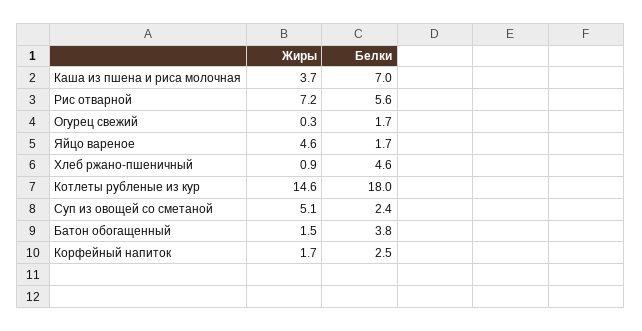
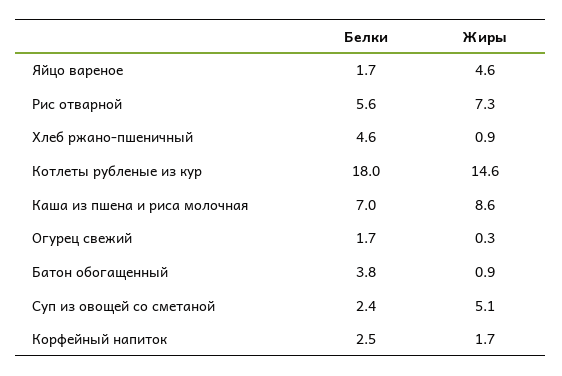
  {
    "Жиры": {
-     "Каша из пшена и риса молочная": 3.7,
+     "Каша из пшена и риса молочная": 8.6,
-     "Рис отварной": 7.2,
+     "Рис отварной": 7.3,
      "Огурец свежий": 0.3,
      "Яйцо вареное": 4.6,
      "Хлеб ржано-пшеничный": 0.9,
      "Котлеты рубленые из кур": 14.6,
      "Суп из овощей со сметаной": 5.1,
-     "Батон обогащенный": 1.5,
+     "Батон обогащенный": 0.9,
      "Корфейный напиток": 1.7
    },
    "Белки": {
      "Каша из пшена и риса молочная": 7,
      "Рис отварной": 5.6,
      "Огурец свежий": 1.7,
      "Яйцо вареное": 1.7,
      "Хлеб ржано-пшеничный": 4.6,
      "Котлеты рубленые из кур": 18,
      "Суп из овощей со сметаной": 2.4,
      "Батон обогащенный": 3.8,
      "Корфейный напиток": 2.5
    }
  }

